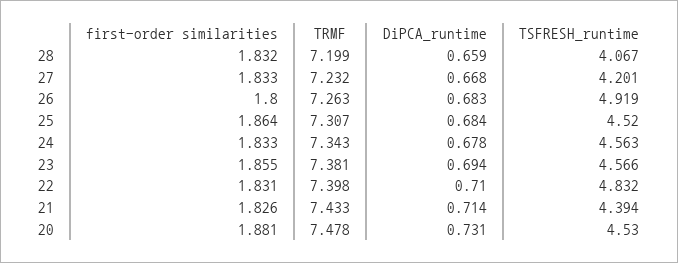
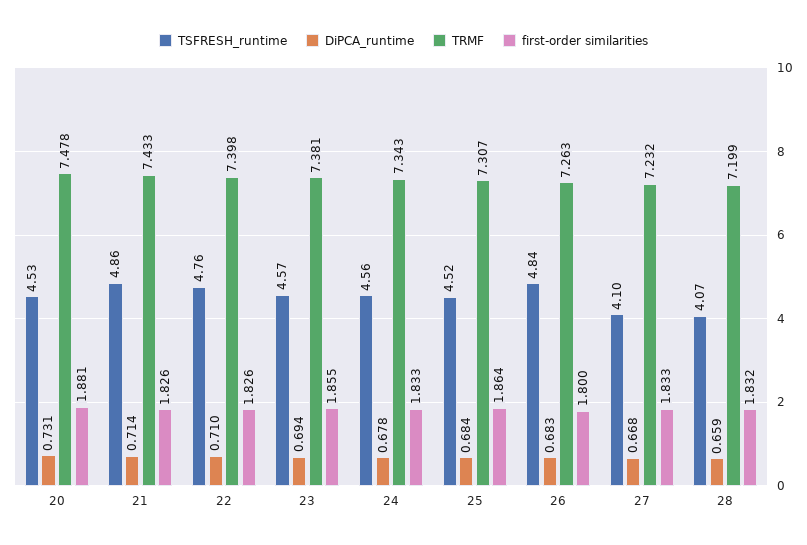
  {
    "first-order similarities": {
      "28": 1.832,
      "27": 1.833,
      "26": 1.8,
      "25": 1.864,
      "24": 1.833,
      "23": 1.855,
-     "22": 1.831,
+     "22": 1.826,
      "21": 1.826,
      "20": 1.881
    },
    "TRMF": {
      "28": 7.199,
      "27": 7.232,
      "26": 7.263,
      "25": 7.307,
      "24": 7.343,
      "23": 7.381,
      "22": 7.398,
      "21": 7.433,
      "20": 7.478
    },
    "DiPCA_runtime": {
      "28": 0.659,
      "27": 0.668,
      "26": 0.683,
      "25": 0.684,
      "24": 0.678,
      "23": 0.694,
      "22": 0.71,
      "21": 0.714,
      "20": 0.731
    },
    "TSFRESH_runtime": {
      "28": 4.067,
-     "27": 4.201,
+     "27": 4.1,
-     "26": 4.919,
+     "26": 4.84,
      "25": 4.52,
      "24": 4.563,
      "23": 4.566,
-     "22": 4.832,
+     "22": 4.76,
-     "21": 4.394,
+     "21": 4.86,
      "20": 4.53
    }
  }

